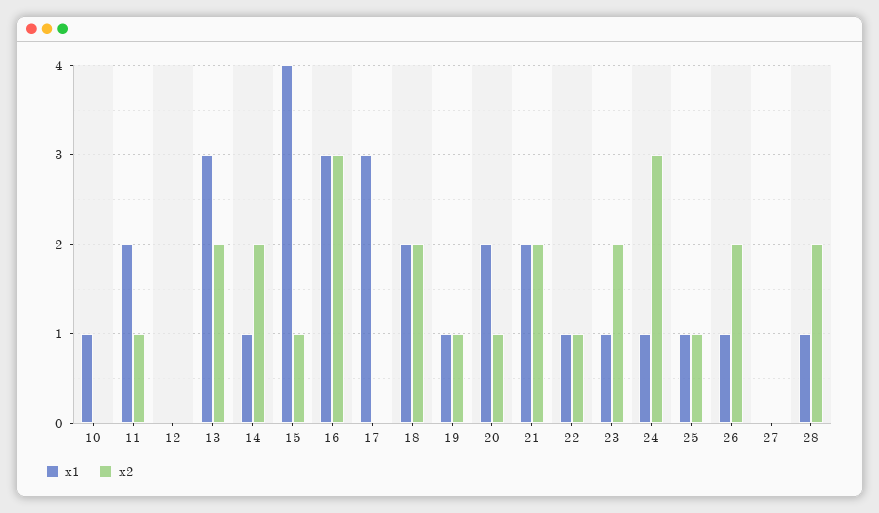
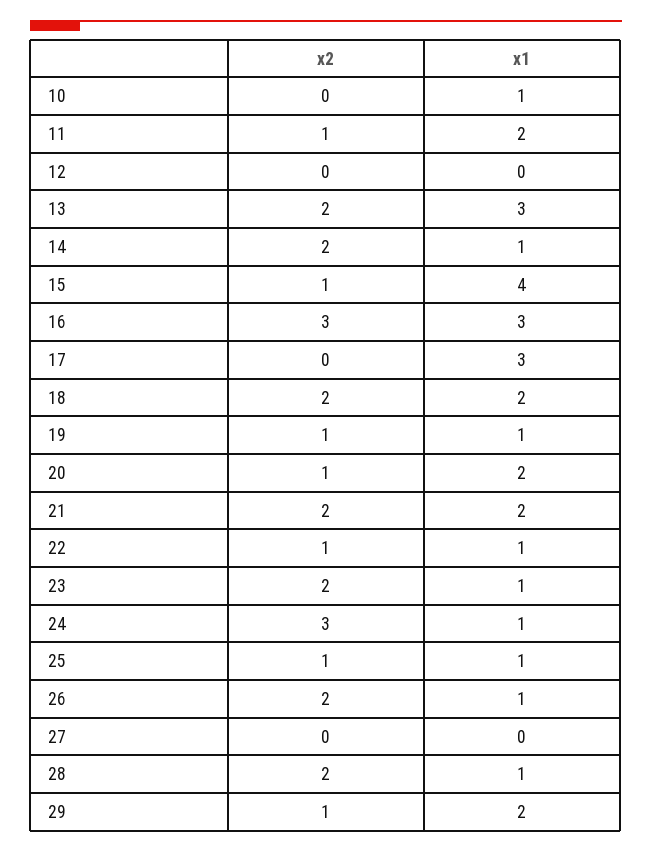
  {
    "x1": {
      "10": 1,
      "11": 2,
      "12": 0,
      "13": 3,
      "14": 1,
      "15": 4,
      "16": 3,
      "17": 3,
      "18": 2,
      "19": 1,
      "20": 2,
      "21": 2,
      "22": 1,
      "23": 1,
      "24": 1,
      "25": 1,
      "26": 1,
      "27": 0,
-     "28": 1
+     "28": 1,
+     "29": 2
    },
    "x2": {
      "10": 0,
      "11": 1,
      "12": 0,
      "13": 2,
      "14": 2,
      "15": 1,
      "16": 3,
      "17": 0,
      "18": 2,
      "19": 1,
      "20": 1,
      "21": 2,
      "22": 1,
      "23": 2,
      "24": 3,
      "25": 1,
      "26": 2,
      "27": 0,
-     "28": 2
+     "28": 2,
+     "29": 1
    }
  }

